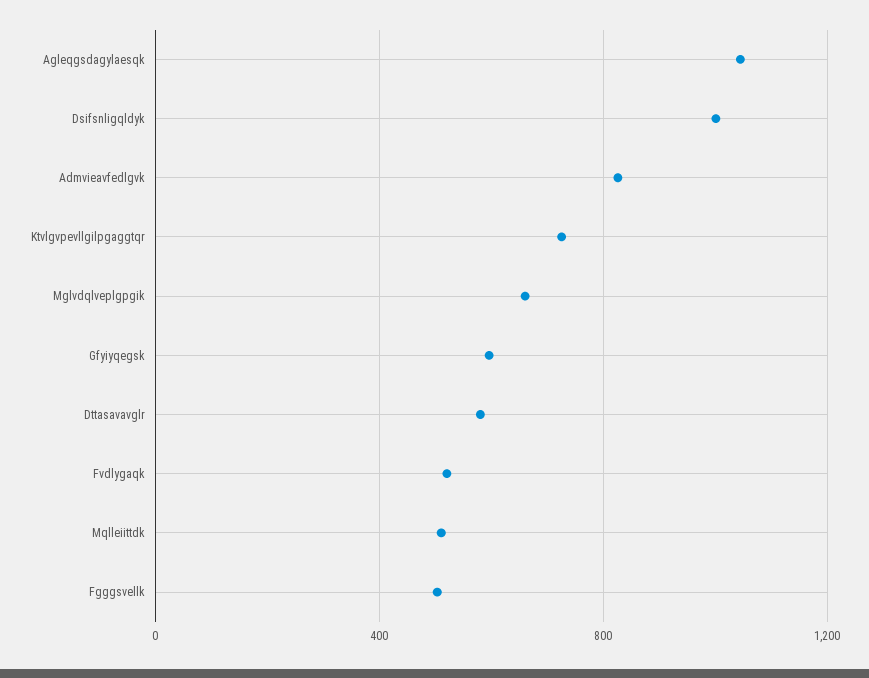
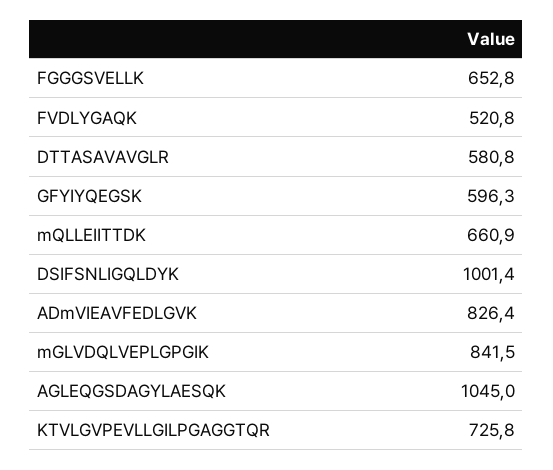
  {
    "Agleqgsdagylaesqk": 1045,
    "Dsifsnligqldyk": 1001.4,
    "Admvieavfedlgvk": 826.4,
    "Ktvlgvpevllgilpgaggtqr": 725.8,
-   "Mglvdqlveplgpgik": 650,
+   "Mglvdqlveplgpgik": 841.5,
    "Gfyiyqegsk": 596.3,
    "Dttasavavglr": 580.8,
    "Fvdlygaqk": 520.8,
-   "Mqlleiittdk": 500,
+   "Mqlleiittdk": 660.9,
-   "Fgggsvellk": 500
+   "Fgggsvellk": 652.8
  }

